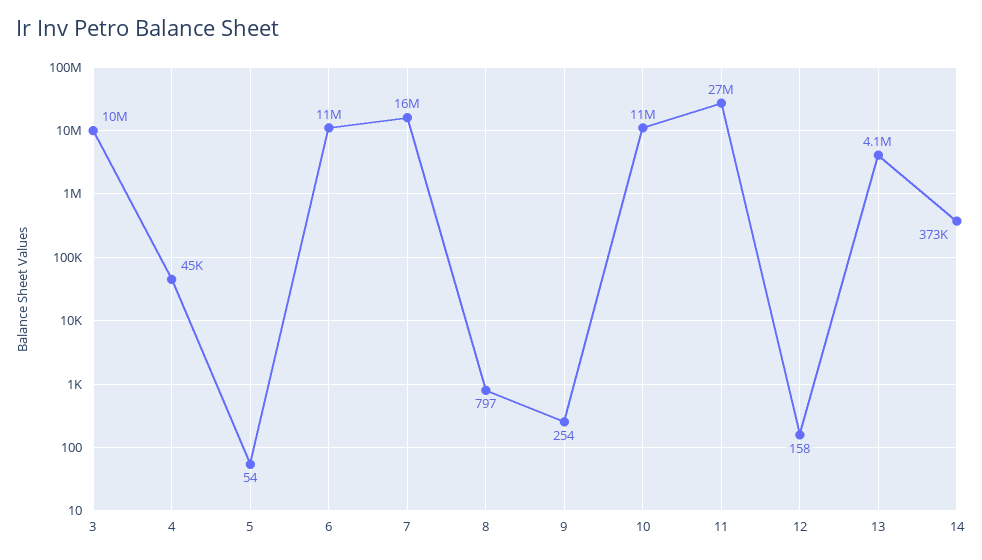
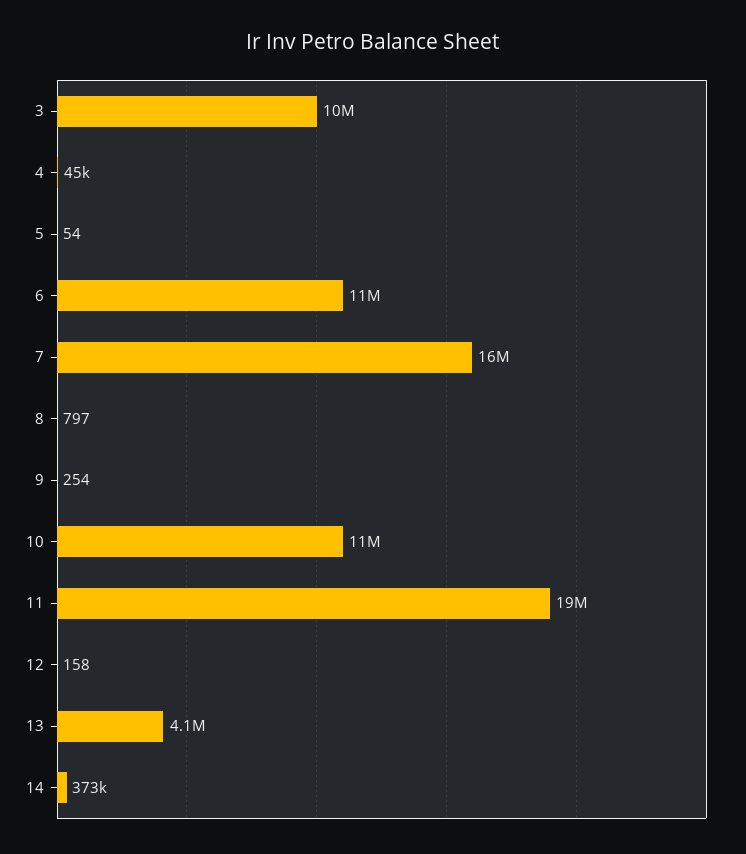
  {
    "3": 10000000,
    "4": 45000,
    "5": 54,
    "6": 11000000,
    "7": 16000000,
    "8": 797,
    "9": 254,
    "10": 11000000,
-   "11": 27000000,
+   "11": 19000000,
    "12": 158,
    "13": 4100000,
    "14": 373000
  }

